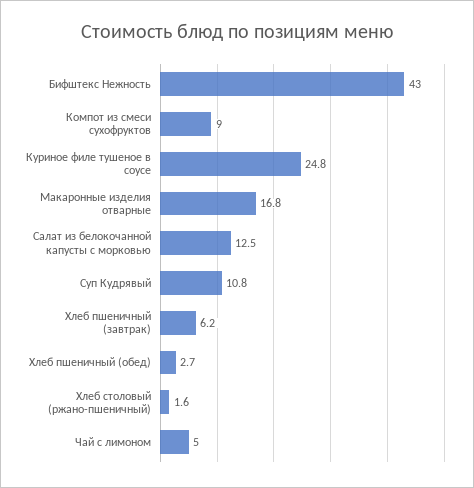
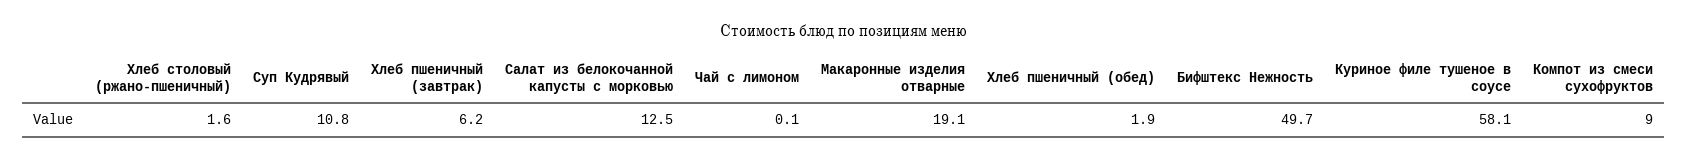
  {
-   "Бифштекс Нежность": 43,
+   "Бифштекс Нежность": 49.7,
    "Компот из смеси сухофруктов": 9,
-   "Куриное филе тушеное в соусе": 24.8,
+   "Куриное филе тушеное в соусе": 58.1,
-   "Макаронные изделия отварные": 16.8,
+   "Макаронные изделия отварные": 19.1,
    "Салат из белокочанной капусты с морковью": 12.5,
    "Суп Кудрявый": 10.8,
    "Хлеб пшеничный (завтрак)": 6.2,
-   "Хлеб пшеничный (обед)": 2.7,
+   "Хлеб пшеничный (обед)": 1.9,
    "Хлеб столовый (ржано-пшеничный)": 1.6,
-   "Чай с лимоном": 5
+   "Чай с лимоном": 0.1
  }

